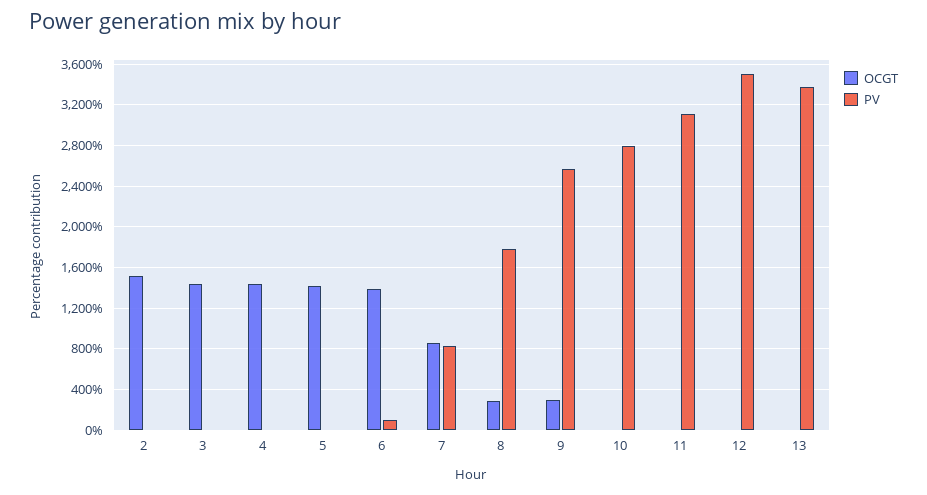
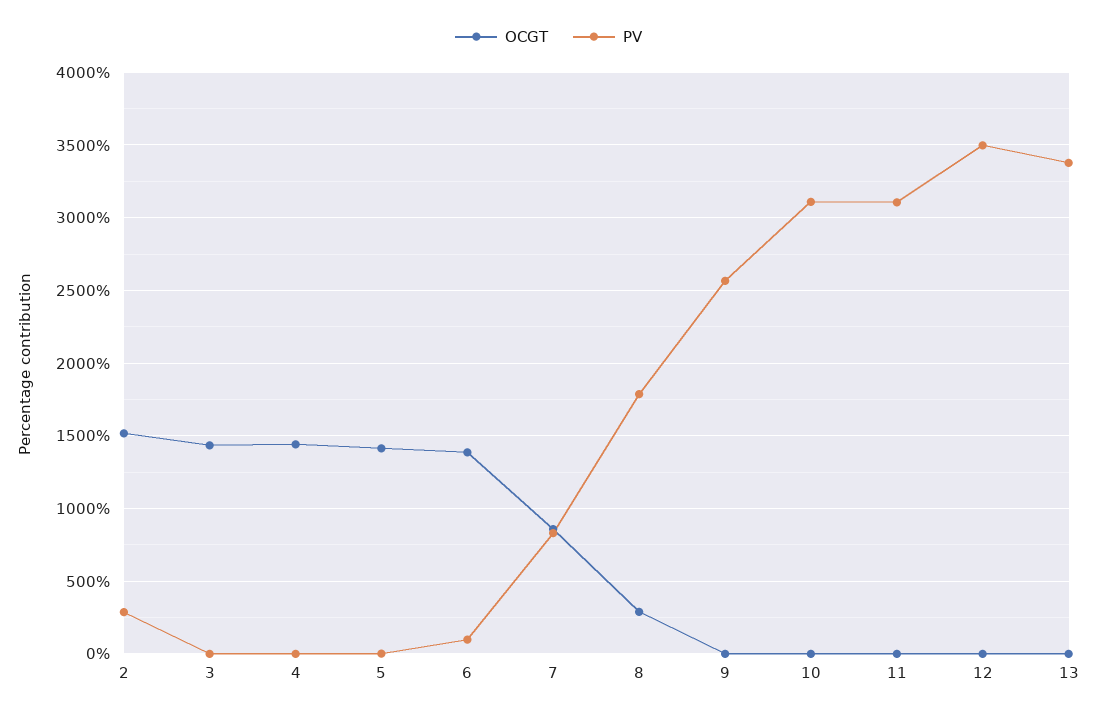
  {
    "OCGT": {
      "2": 1500,
      "3": 1450,
      "4": 1450,
      "5": 1400,
      "6": 1400,
      "7": 850,
      "8": 300,
-     "9": 300,
+     "9": 0,
      "10": 0,
      "11": 0,
      "12": 0,
      "13": 0
    },
    "PV": {
-     "2": 0,
+     "2": 300,
      "3": 0,
      "4": 0,
      "5": 0,
      "6": 100,
      "7": 850,
      "8": 1800,
      "9": 2550,
-     "10": 2800,
+     "10": 3100,
      "11": 3100,
      "12": 3500,
      "13": 3400
    }
  }

